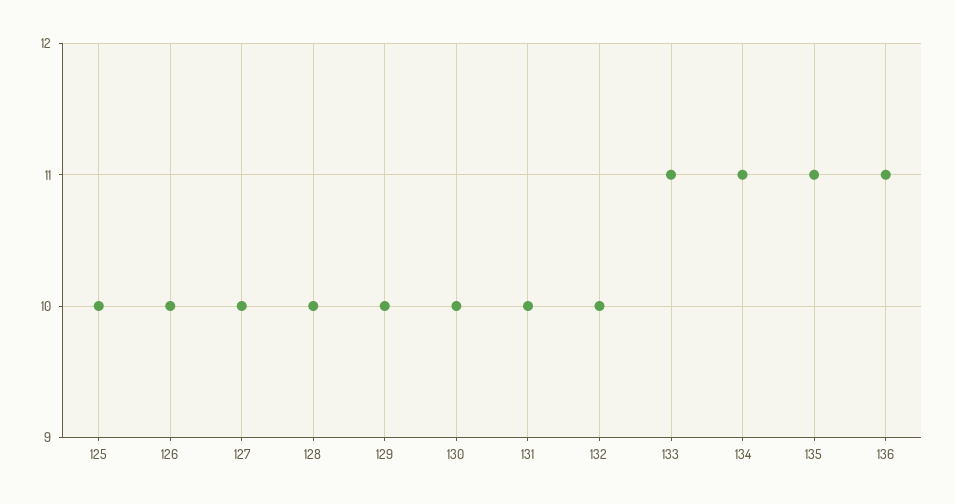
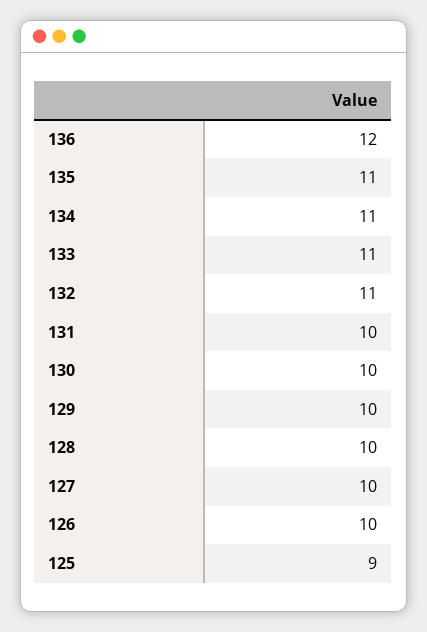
  {
-   "125": 10,
+   "125": 9,
    "126": 10,
    "127": 10,
    "128": 10,
    "129": 10,
    "130": 10,
    "131": 10,
-   "132": 10,
+   "132": 11,
    "133": 11,
    "134": 11,
    "135": 11,
-   "136": 11
+   "136": 12
  }

